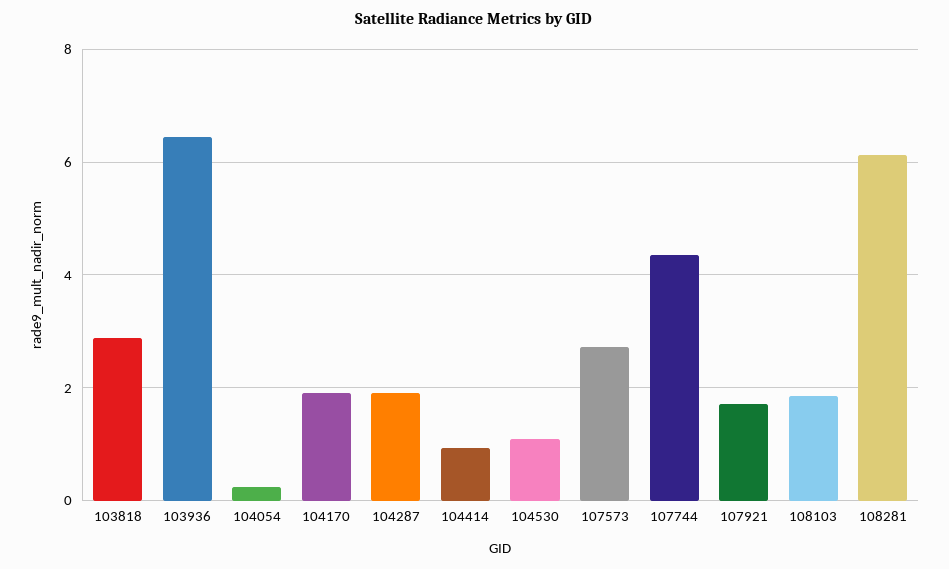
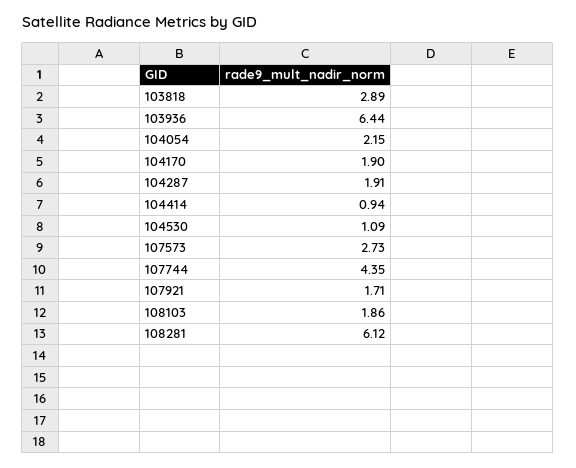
  {
    "103818": 2.89,
    "103936": 6.44,
-   "104054": 0.2,
+   "104054": 2.15,
    "104170": 1.9,
    "104287": 1.91,
    "104414": 0.94,
    "104530": 1.09,
    "107573": 2.73,
    "107744": 4.35,
    "107921": 1.71,
    "108103": 1.86,
    "108281": 6.12
  }

